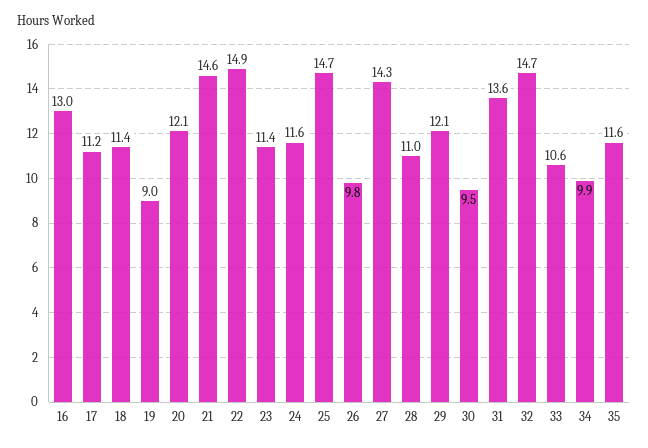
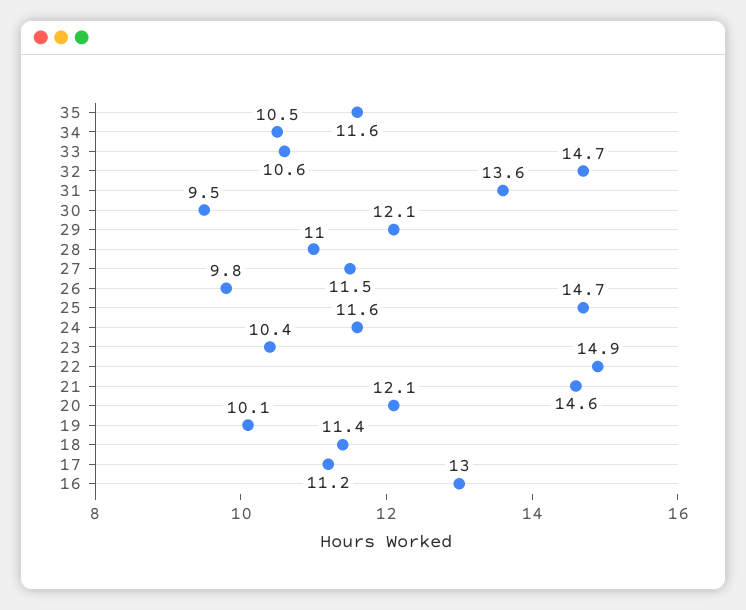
  {
    "16": 13,
    "17": 11.2,
    "18": 11.4,
-   "19": 9,
+   "19": 10.1,
    "20": 12.1,
    "21": 14.6,
    "22": 14.9,
-   "23": 11.4,
+   "23": 10.4,
    "24": 11.6,
    "25": 14.7,
    "26": 9.8,
-   "27": 14.3,
+   "27": 11.5,
    "28": 11,
    "29": 12.1,
    "30": 9.5,
    "31": 13.6,
    "32": 14.7,
    "33": 10.6,
-   "34": 9.9,
+   "34": 10.5,
    "35": 11.6
  }

